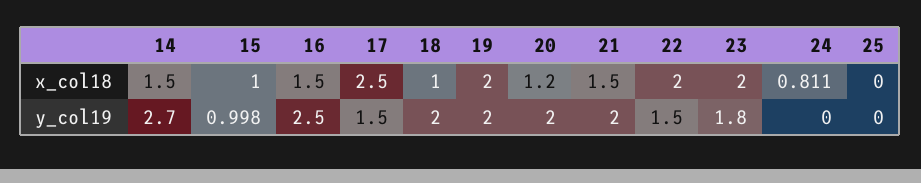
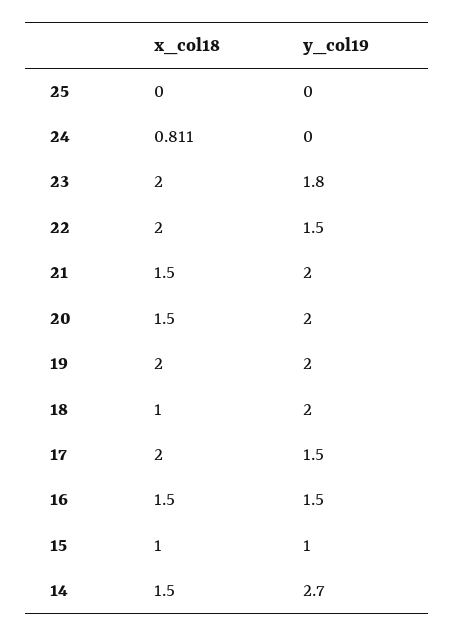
  {
    "14": {
      "x_col18": 1.5,
      "y_col19": 2.7
    },
    "15": {
      "x_col18": 1,
-     "y_col19": 0.998
+     "y_col19": 1
    },
    "16": {
      "x_col18": 1.5,
-     "y_col19": 2.5
+     "y_col19": 1.5
    },
    "17": {
-     "x_col18": 2.5,
+     "x_col18": 2,
      "y_col19": 1.5
    },
    "18": {
      "x_col18": 1,
      "y_col19": 2
    },
    "19": {
      "x_col18": 2,
      "y_col19": 2
    },
    "20": {
-     "x_col18": 1.2,
+     "x_col18": 1.5,
      "y_col19": 2
    },
    "21": {
      "x_col18": 1.5,
      "y_col19": 2
    },
    "22": {
      "x_col18": 2,
      "y_col19": 1.5
    },
    "23": {
      "x_col18": 2,
      "y_col19": 1.8
    },
    "24": {
      "x_col18": 0.811,
      "y_col19": 0
    },
    "25": {
      "x_col18": 0,
      "y_col19": 0
    }
  }

